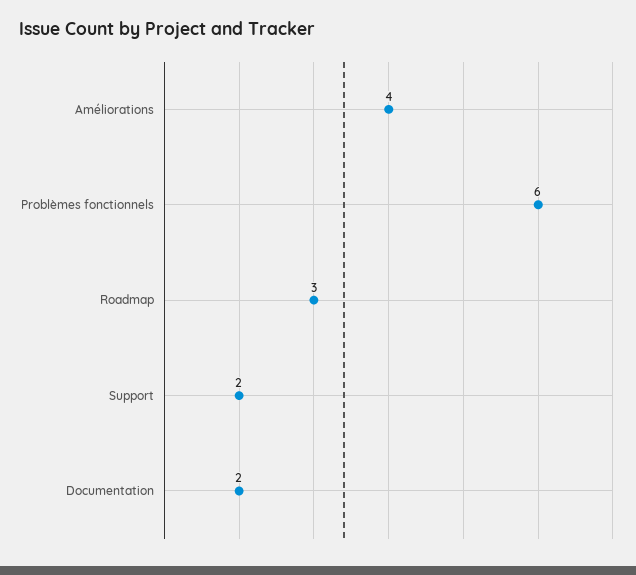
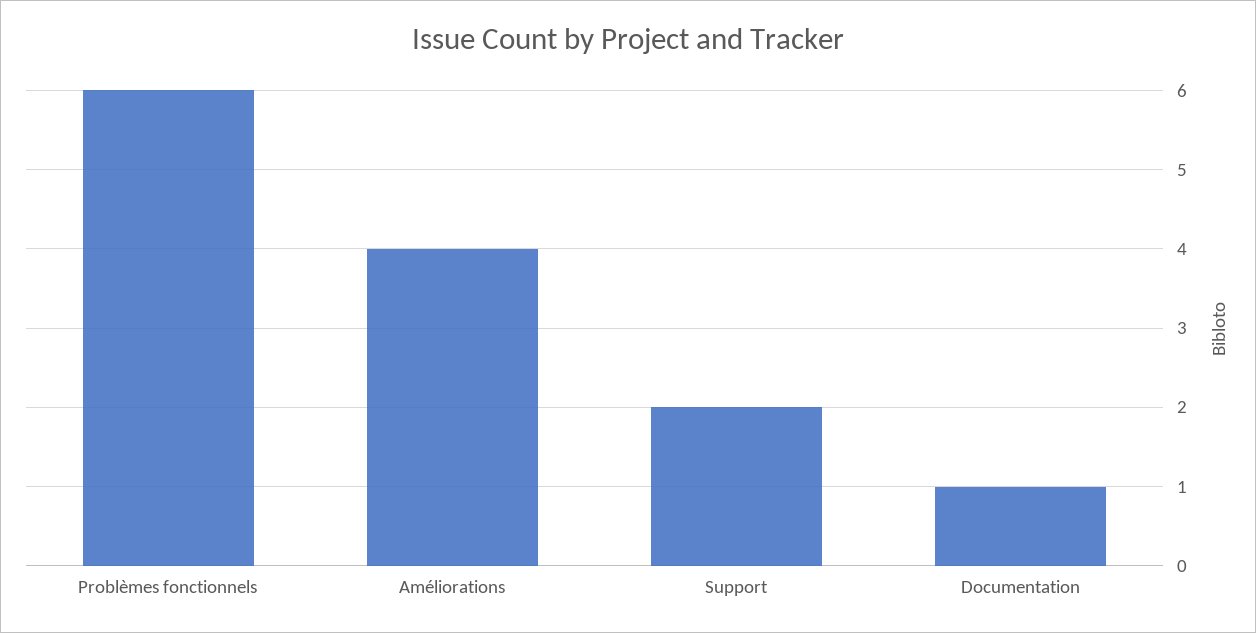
  {
    "Améliorations": 4,
    "Problèmes fonctionnels": 6,
-   "Roadmap": 3,
    "Support": 2,
-   "Documentation": 2
+   "Documentation": 1
  }

